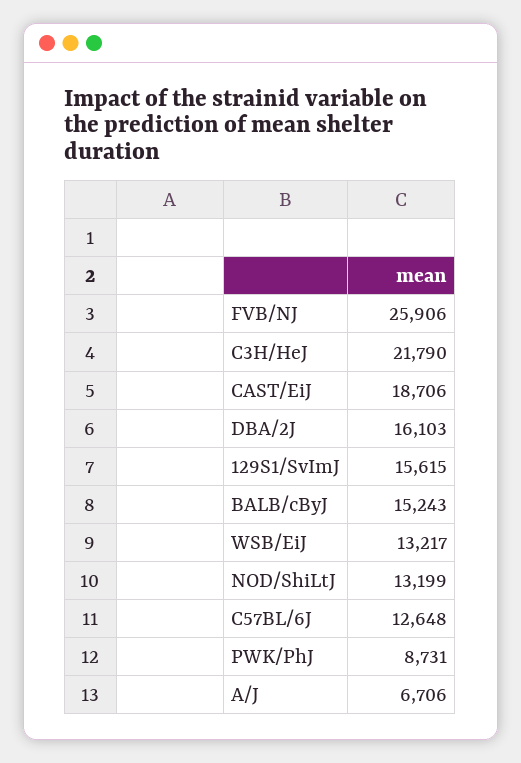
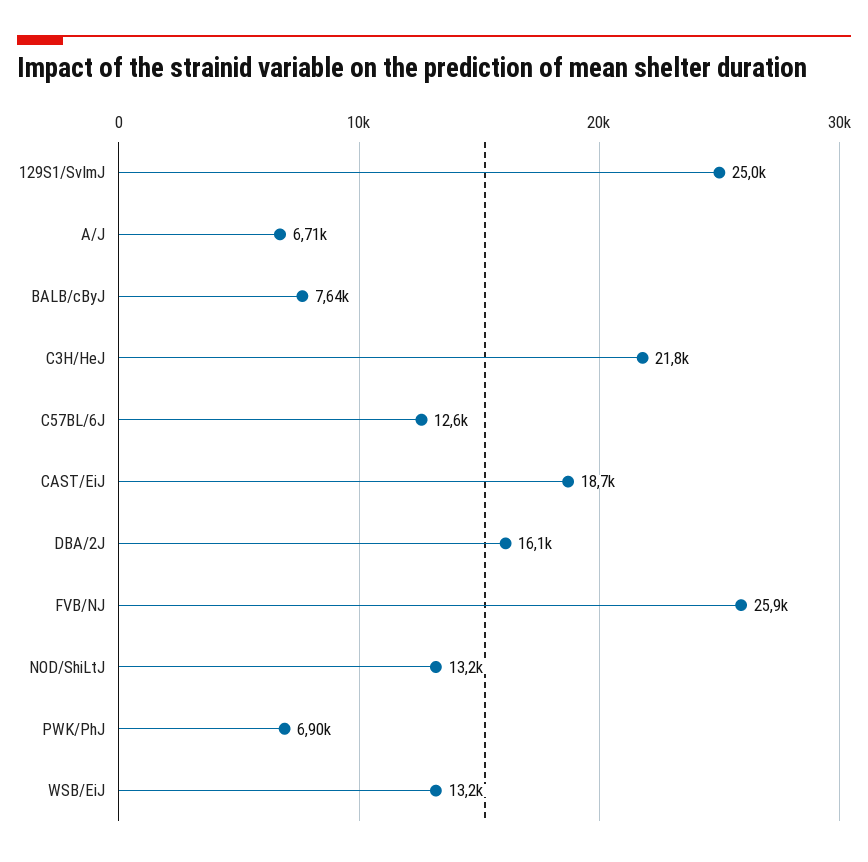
  {
    "FVB/NJ": 25906,
    "C3H/HeJ": 21790,
    "CAST/EiJ": 18706,
    "DBA/2J": 16103,
-   "129S1/SvImJ": 15615,
+   "129S1/SvImJ": 25000,
-   "BALB/cByJ": 15243,
+   "BALB/cByJ": 7640,
    "WSB/EiJ": 13217,
    "NOD/ShiLtJ": 13199,
    "C57BL/6J": 12648,
-   "PWK/PhJ": 8731,
+   "PWK/PhJ": 6900,
    "A/J": 6706
  }

